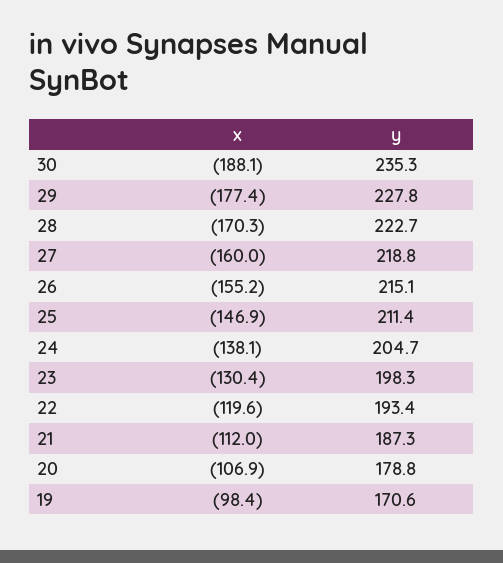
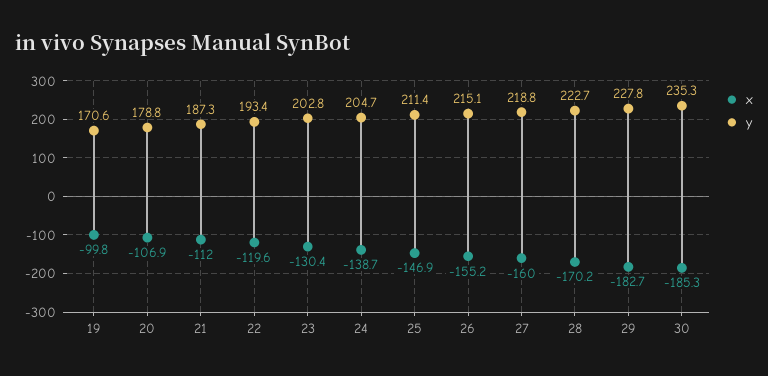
  {
    "x": {
-     "30": -188.1,
+     "30": -185.3,
-     "29": -177.4,
+     "29": -182.7,
-     "28": -170.3,
+     "28": -170.2,
      "27": -160,
      "26": -155.2,
      "25": -146.9,
-     "24": -138.1,
+     "24": -138.7,
      "23": -130.4,
      "22": -119.6,
      "21": -112,
      "20": -106.9,
-     "19": -98.4
+     "19": -99.8
    },
    "y": {
      "30": 235.3,
      "29": 227.8,
      "28": 222.7,
      "27": 218.8,
      "26": 215.1,
      "25": 211.4,
      "24": 204.7,
-     "23": 198.3,
+     "23": 202.8,
      "22": 193.4,
      "21": 187.3,
      "20": 178.8,
      "19": 170.6
    }
  }

